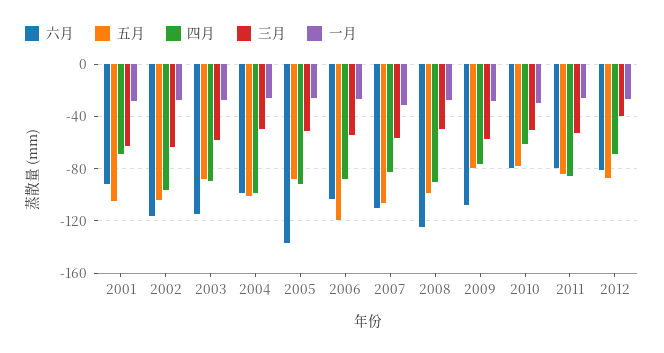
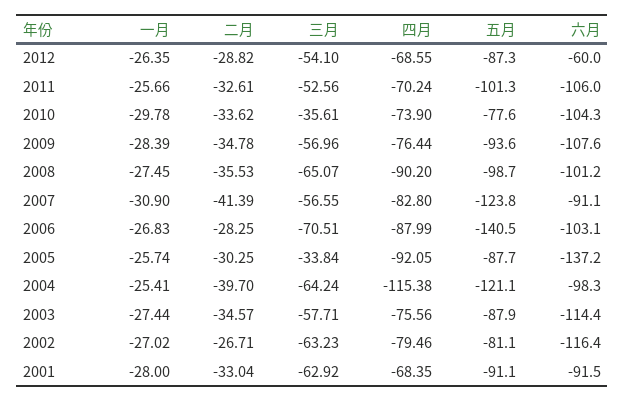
  {
    "六月": {
      "2001": -91.5,
      "2002": -116.4,
      "2003": -114.4,
      "2004": -98.3,
      "2005": -137.2,
      "2006": -103.1,
-     "2007": -110,
+     "2007": -91.1,
-     "2008": -125,
+     "2008": -101.2,
      "2009": -107.6,
-     "2010": -80,
+     "2010": -104.3,
-     "2011": -80,
+     "2011": -106,
-     "2012": -80
+     "2012": -60
    },
    "五月": {
-     "2001": -105,
+     "2001": -91.1,
-     "2002": -105,
+     "2002": -81.1,
      "2003": -87.9,
-     "2004": -100,
+     "2004": -121.1,
      "2005": -87.7,
-     "2006": -120,
+     "2006": -140.5,
-     "2007": -105,
+     "2007": -123.8,
      "2008": -98.7,
-     "2009": -80,
+     "2009": -93.6,
      "2010": -77.6,
-     "2011": -85,
+     "2011": -101.3,
      "2012": -87.3
    },
    "四月": {
      "2001": -68.35,
-     "2002": -95,
+     "2002": -79.46,
-     "2003": -90,
+     "2003": -75.56,
-     "2004": -100,
+     "2004": -115.38,
      "2005": -92.05,
      "2006": -87.99,
      "2007": -82.8,
      "2008": -90.2,
      "2009": -76.44,
-     "2010": -60,
+     "2010": -73.9,
-     "2011": -85,
+     "2011": -70.24,
      "2012": -68.55
    },
    "三月": {
      "2001": -62.92,
      "2002": -63.23,
      "2003": -57.71,
-     "2004": -50,
+     "2004": -64.24,
-     "2005": -50,
+     "2005": -33.84,
-     "2006": -55,
+     "2006": -70.51,
      "2007": -56.55,
-     "2008": -50,
+     "2008": -65.07,
      "2009": -56.96,
-     "2010": -50,
+     "2010": -35.61,
      "2011": -52.56,
-     "2012": -40
+     "2012": -54.1
    },
    "一月": {
      "2001": -28,
      "2002": -27.02,
      "2003": -27.44,
      "2004": -25.41,
      "2005": -25.74,
      "2006": -26.83,
      "2007": -30.9,
      "2008": -27.45,
      "2009": -28.39,
      "2010": -29.78,
      "2011": -25.66,
      "2012": -26.35
-   }
+   },
+   "二月": {
+     "2012": -28.82,
+     "2011": -32.61,
+     "2010": -33.62,
+     "2009": -34.78,
+     "2008": -35.53,
+     "2007": -41.39,
+     "2006": -28.25,
+     "2005": -30.25,
+     "2004": -39.7,
+     "2003": -34.57,
+     "2002": -26.71,
+     "2001": -33.04
+   }
  }

